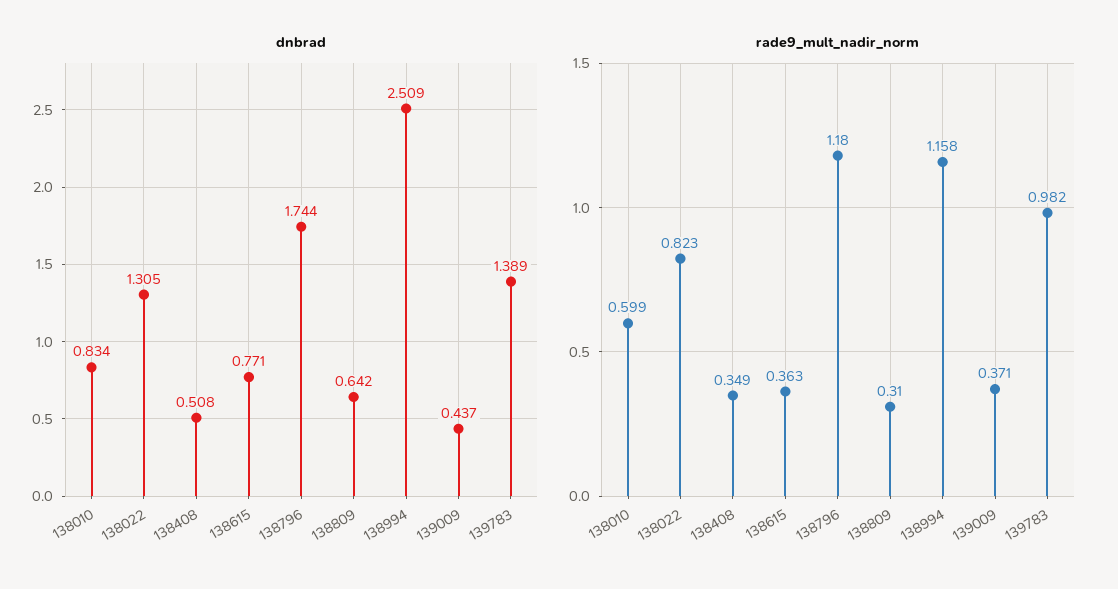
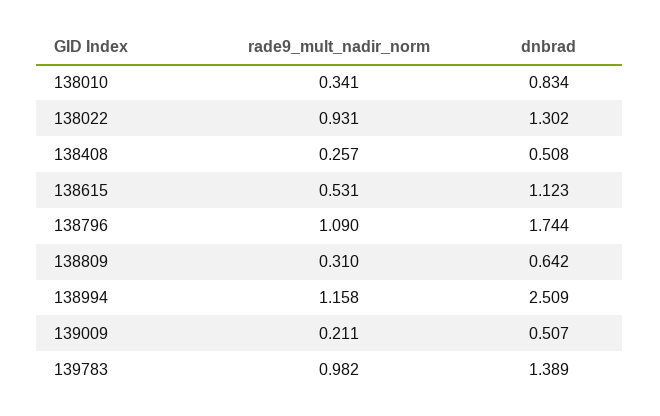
  {
    "dnbrad": {
      "138010": 0.834,
-     "138022": 1.305,
+     "138022": 1.302,
      "138408": 0.508,
-     "138615": 0.771,
+     "138615": 1.123,
      "138796": 1.744,
      "138809": 0.642,
      "138994": 2.509,
-     "139009": 0.437,
+     "139009": 0.507,
      "139783": 1.389
    },
    "rade9_mult_nadir_norm": {
-     "138010": 0.599,
+     "138010": 0.341,
-     "138022": 0.823,
+     "138022": 0.931,
-     "138408": 0.349,
+     "138408": 0.257,
-     "138615": 0.363,
+     "138615": 0.531,
-     "138796": 1.18,
+     "138796": 1.09,
      "138809": 0.31,
      "138994": 1.158,
-     "139009": 0.371,
+     "139009": 0.211,
      "139783": 0.982
    }
  }

